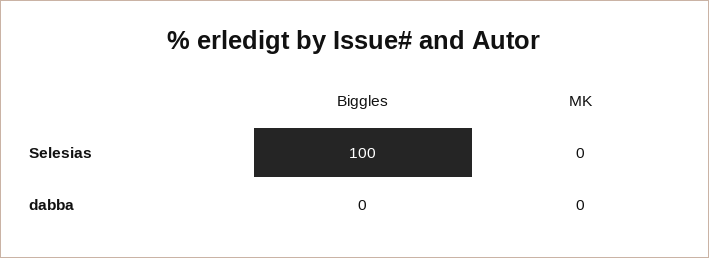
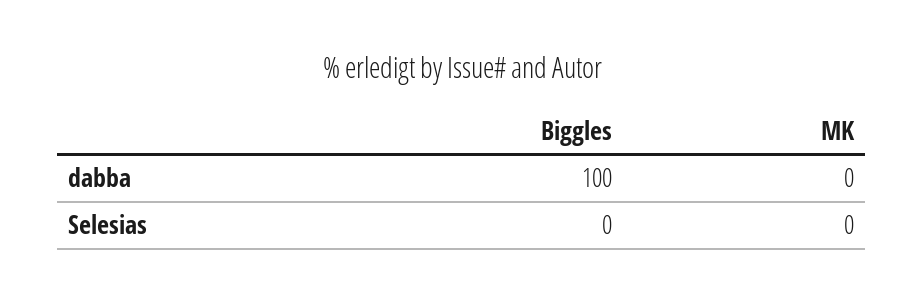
  {
    "Biggles": {
-     "Selesias": 100,
+     "Selesias": 0,
-     "dabba": 0
+     "dabba": 100
    },
    "MK": {
      "Selesias": 0,
      "dabba": 0
    }
  }

